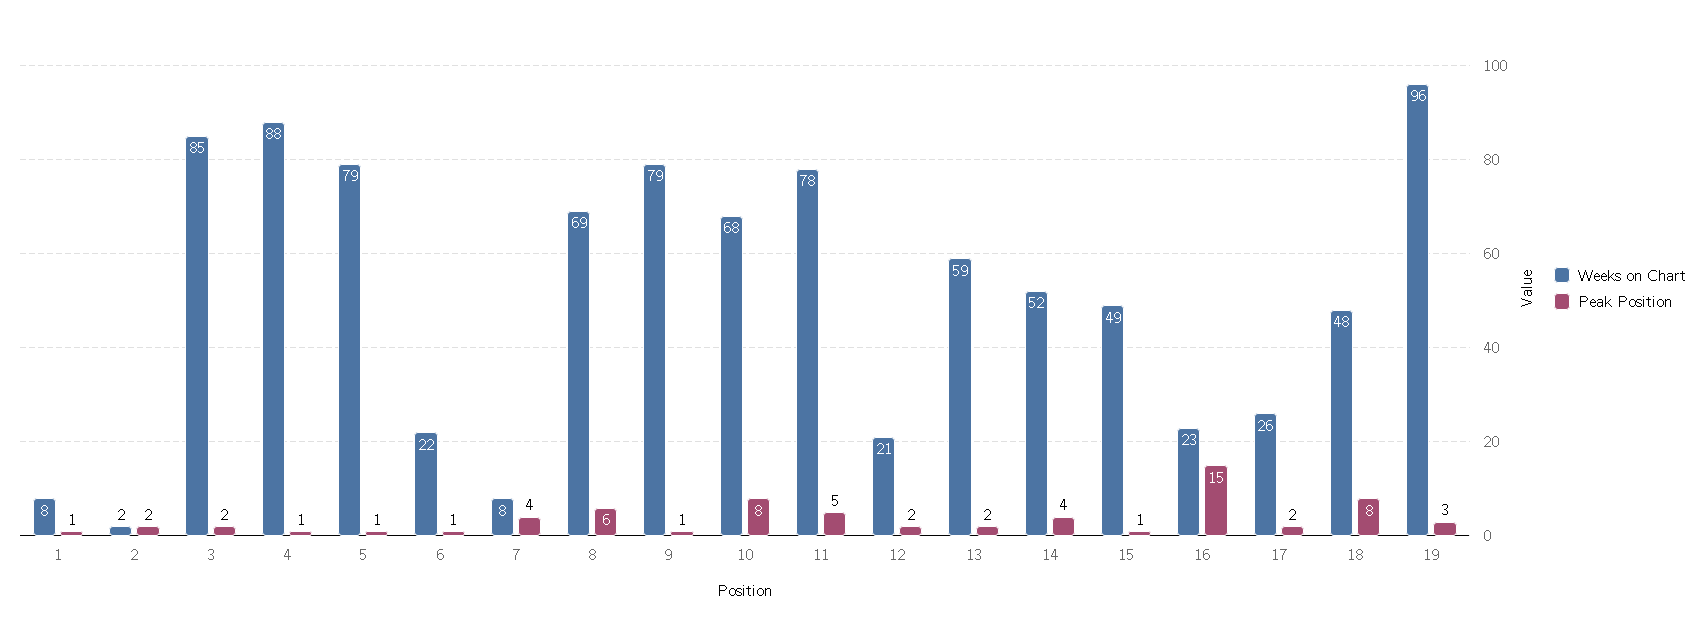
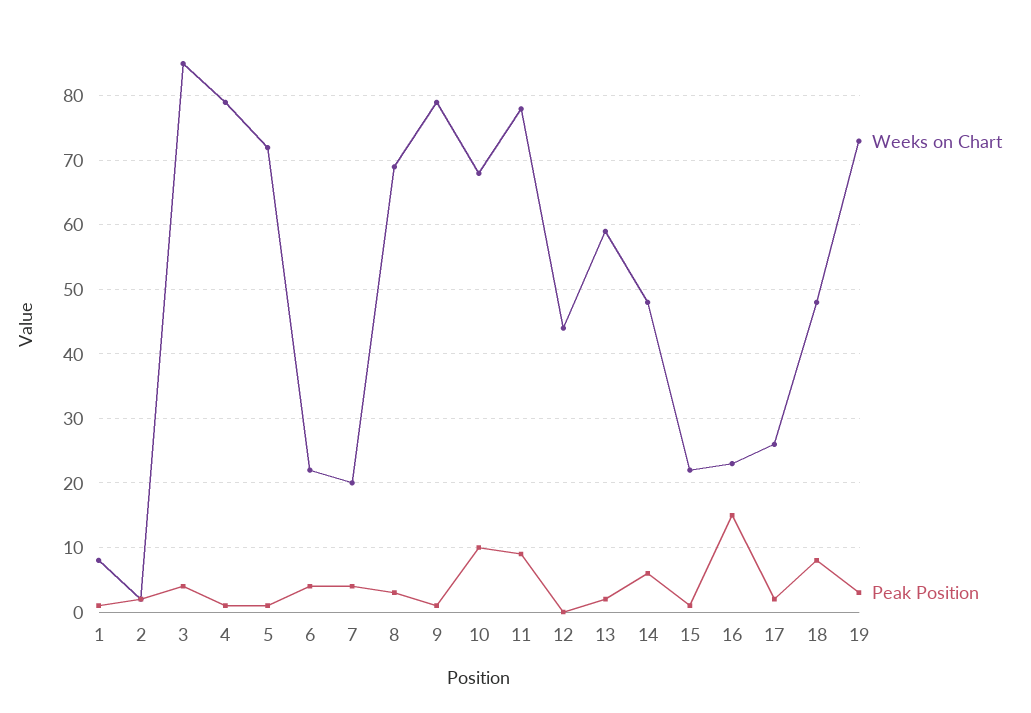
  {
    "Weeks on Chart": {
      "1": 8,
      "2": 2,
      "3": 85,
-     "4": 88,
+     "4": 79,
-     "5": 79,
+     "5": 72,
      "6": 22,
-     "7": 8,
+     "7": 20,
      "8": 69,
      "9": 79,
      "10": 68,
      "11": 78,
-     "12": 21,
+     "12": 44,
      "13": 59,
-     "14": 52,
+     "14": 48,
-     "15": 49,
+     "15": 22,
      "16": 23,
      "17": 26,
      "18": 48,
-     "19": 96
+     "19": 73
    },
    "Peak Position": {
      "1": 1,
      "2": 2,
-     "3": 2,
+     "3": 4,
      "4": 1,
      "5": 1,
-     "6": 1,
+     "6": 4,
      "7": 4,
-     "8": 6,
+     "8": 3,
      "9": 1,
-     "10": 8,
+     "10": 10,
-     "11": 5,
+     "11": 9,
-     "12": 2,
+     "12": 0,
      "13": 2,
-     "14": 4,
+     "14": 6,
      "15": 1,
      "16": 15,
      "17": 2,
      "18": 8,
      "19": 3
    }
  }

